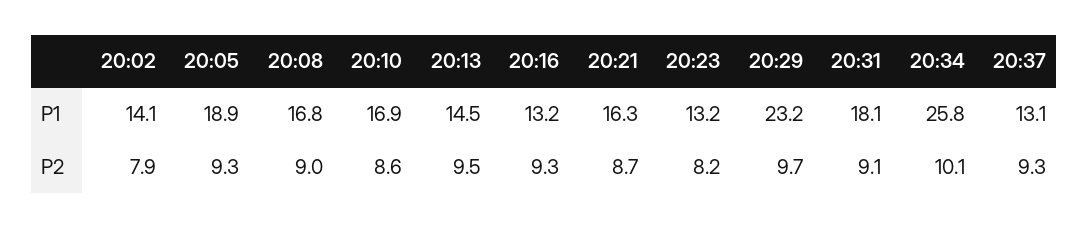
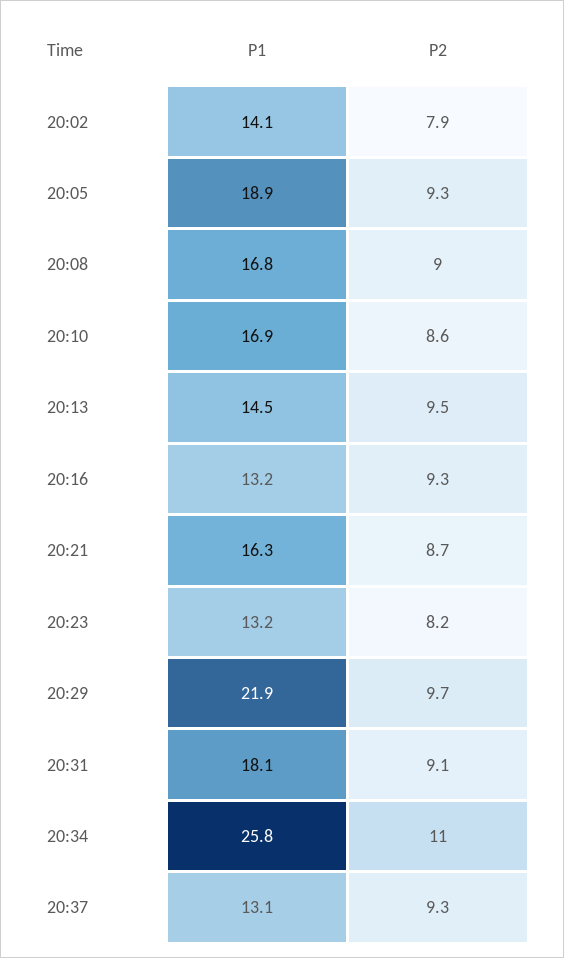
  {
    "20:02": {
      "P1": 14.1,
      "P2": 7.9
    },
    "20:05": {
      "P1": 18.9,
      "P2": 9.3
    },
    "20:08": {
      "P1": 16.8,
      "P2": 9
    },
    "20:10": {
      "P1": 16.9,
      "P2": 8.6
    },
    "20:13": {
      "P1": 14.5,
      "P2": 9.5
    },
    "20:16": {
      "P1": 13.2,
      "P2": 9.3
    },
    "20:21": {
      "P1": 16.3,
      "P2": 8.7
    },
    "20:23": {
      "P1": 13.2,
      "P2": 8.2
    },
    "20:29": {
-     "P1": 23.2,
+     "P1": 21.9,
      "P2": 9.7
    },
    "20:31": {
      "P1": 18.1,
      "P2": 9.1
    },
    "20:34": {
      "P1": 25.8,
-     "P2": 10.1
+     "P2": 11
    },
    "20:37": {
      "P1": 13.1,
      "P2": 9.3
    }
  }

